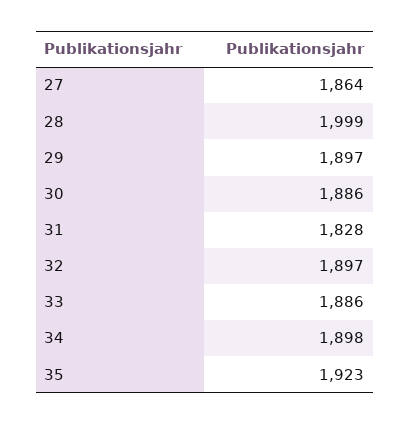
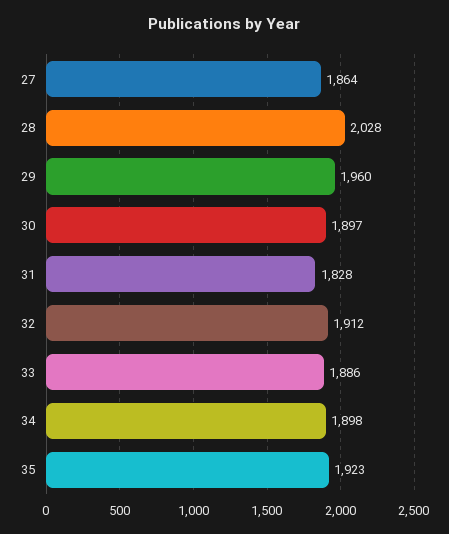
  {
    "27": 1864,
-   "28": 1999,
+   "28": 2028,
-   "29": 1897,
+   "29": 1960,
-   "30": 1886,
+   "30": 1897,
    "31": 1828,
-   "32": 1897,
+   "32": 1912,
    "33": 1886,
    "34": 1898,
    "35": 1923
  }

